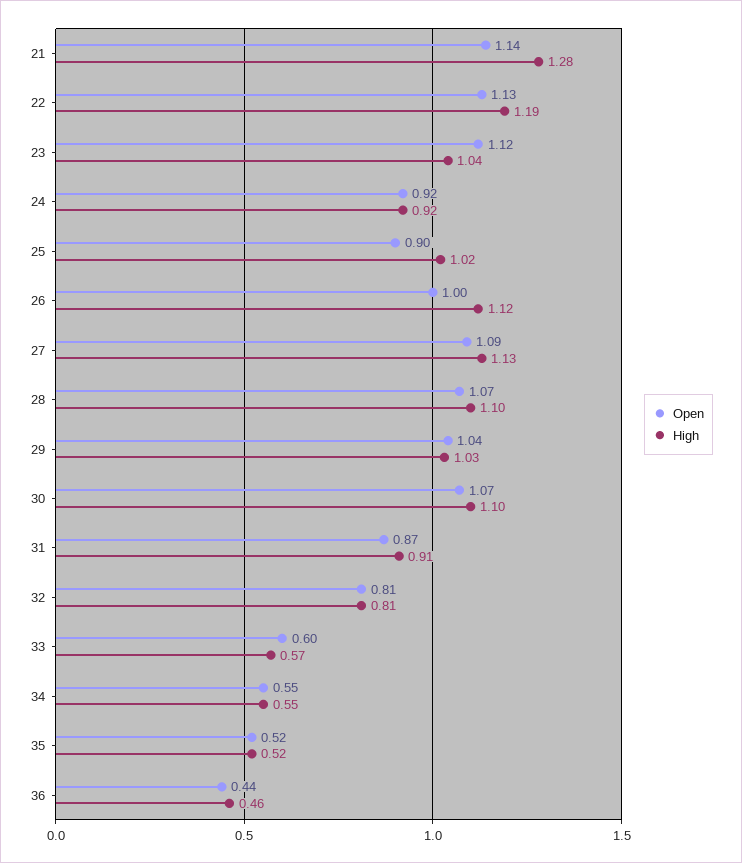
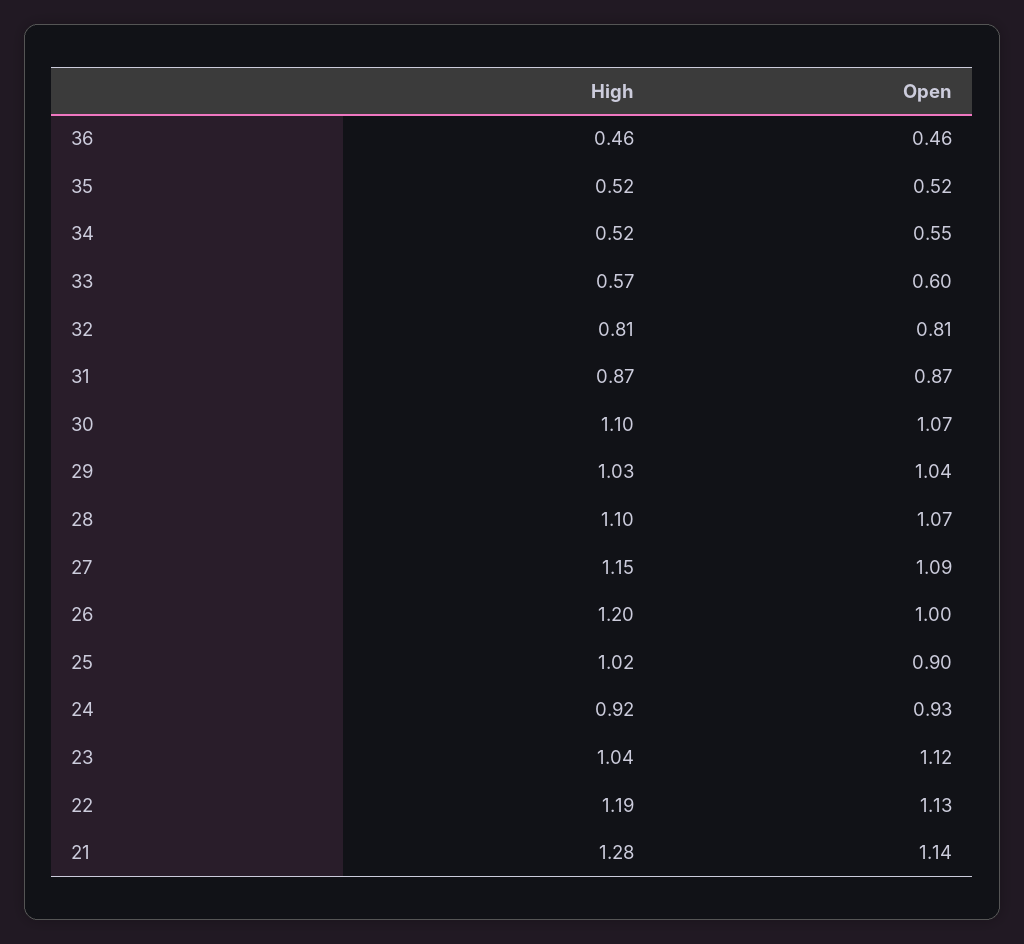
  {
    "Open": {
      "21": 1.14,
      "22": 1.13,
      "23": 1.12,
-     "24": 0.92,
+     "24": 0.93,
      "25": 0.9,
      "26": 1,
      "27": 1.09,
      "28": 1.07,
      "29": 1.04,
      "30": 1.07,
      "31": 0.87,
      "32": 0.81,
      "33": 0.6,
      "34": 0.55,
      "35": 0.52,
-     "36": 0.44
+     "36": 0.46
    },
    "High": {
      "21": 1.28,
      "22": 1.19,
      "23": 1.04,
      "24": 0.92,
      "25": 1.02,
-     "26": 1.12,
+     "26": 1.2,
-     "27": 1.13,
+     "27": 1.15,
      "28": 1.1,
      "29": 1.03,
      "30": 1.1,
-     "31": 0.91,
+     "31": 0.87,
      "32": 0.81,
      "33": 0.57,
-     "34": 0.55,
+     "34": 0.52,
      "35": 0.52,
      "36": 0.46
    }
  }

